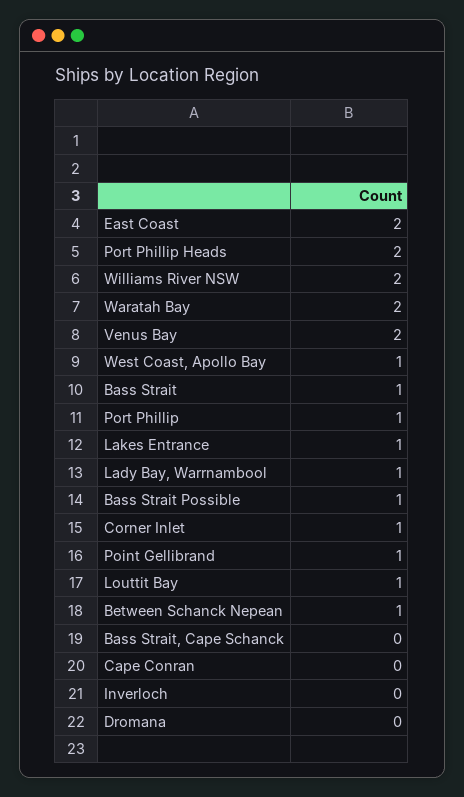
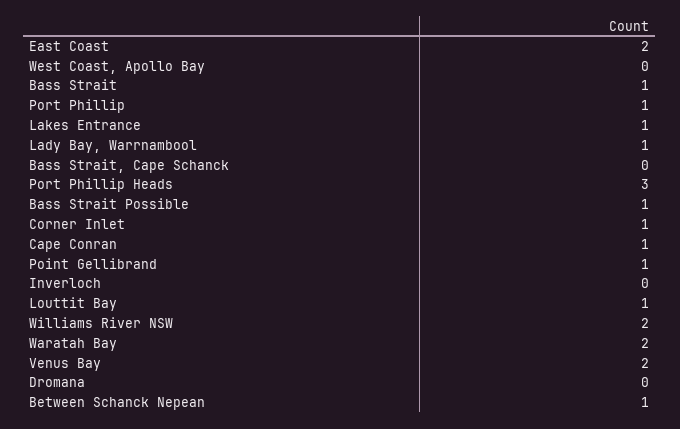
  {
    "East Coast": 2,
-   "Port Phillip Heads": 2,
+   "Port Phillip Heads": 3,
    "Williams River NSW": 2,
    "Waratah Bay": 2,
    "Venus Bay": 2,
-   "West Coast, Apollo Bay": 1,
+   "West Coast, Apollo Bay": 0,
    "Bass Strait": 1,
    "Port Phillip": 1,
    "Lakes Entrance": 1,
    "Lady Bay, Warrnambool": 1,
    "Bass Strait Possible": 1,
    "Corner Inlet": 1,
    "Point Gellibrand": 1,
    "Louttit Bay": 1,
    "Between Schanck Nepean": 1,
    "Bass Strait, Cape Schanck": 0,
-   "Cape Conran": 0,
+   "Cape Conran": 1,
    "Inverloch": 0,
    "Dromana": 0
  }

